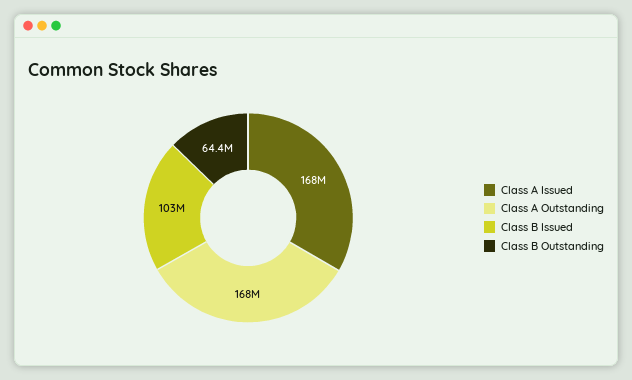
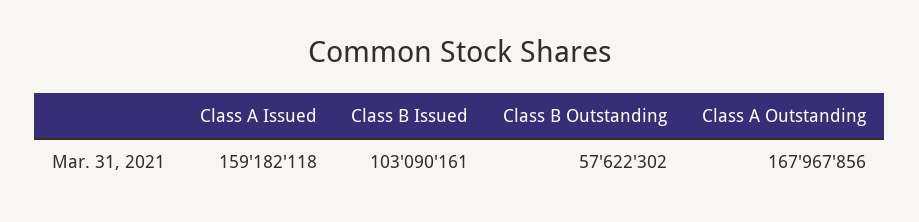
  {
-   "Class A Issued": 168000000,
+   "Class A Issued": 159182118,
    "Class A Outstanding": 167967856,
    "Class B Issued": 103090161,
-   "Class B Outstanding": 64400000
+   "Class B Outstanding": 57622302
  }

